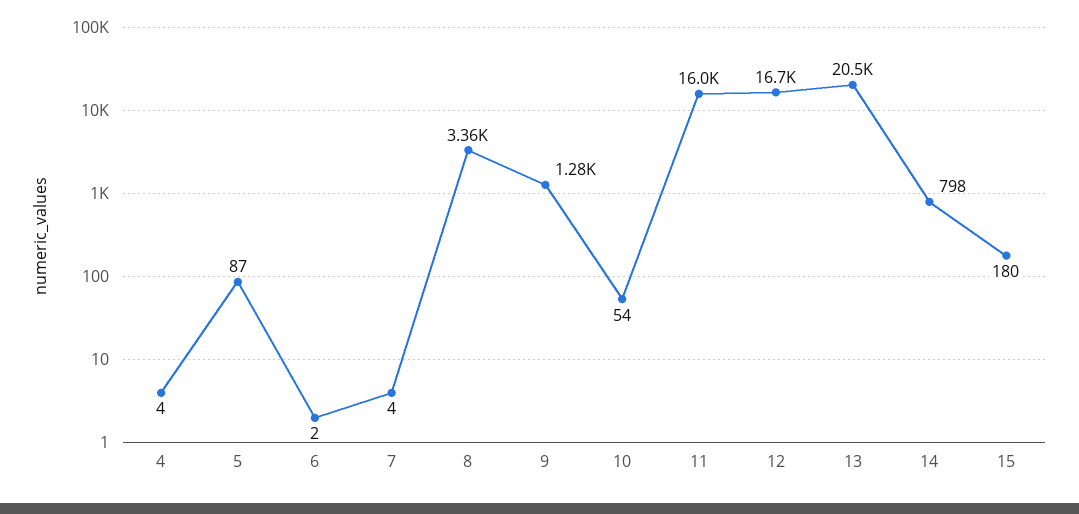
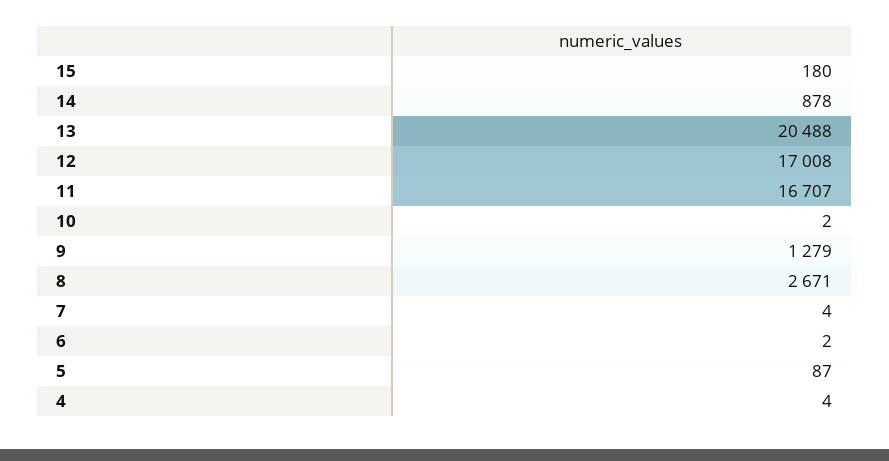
  {
    "4": 4,
    "5": 87,
    "6": 2,
    "7": 4,
-   "8": 3360,
+   "8": 2671,
    "9": 1279,
-   "10": 54,
+   "10": 2,
-   "11": 16000,
+   "11": 16707,
-   "12": 16700,
+   "12": 17008,
    "13": 20488,
-   "14": 798,
+   "14": 878,
    "15": 180
  }

